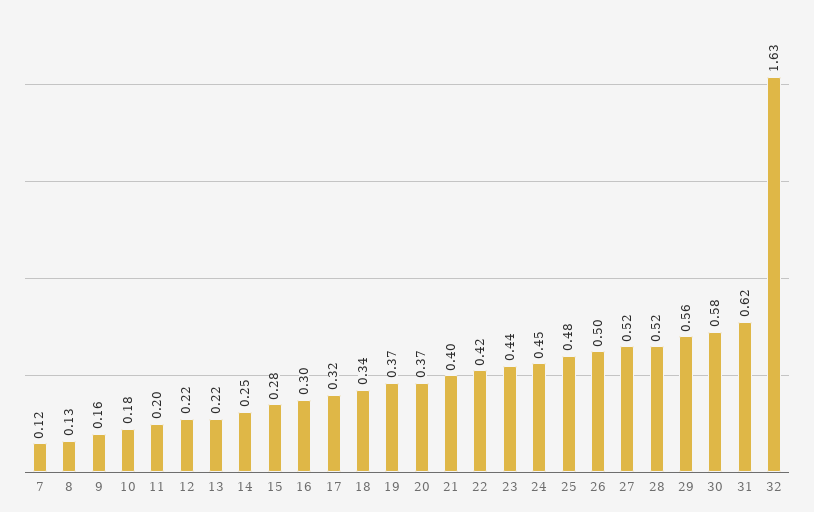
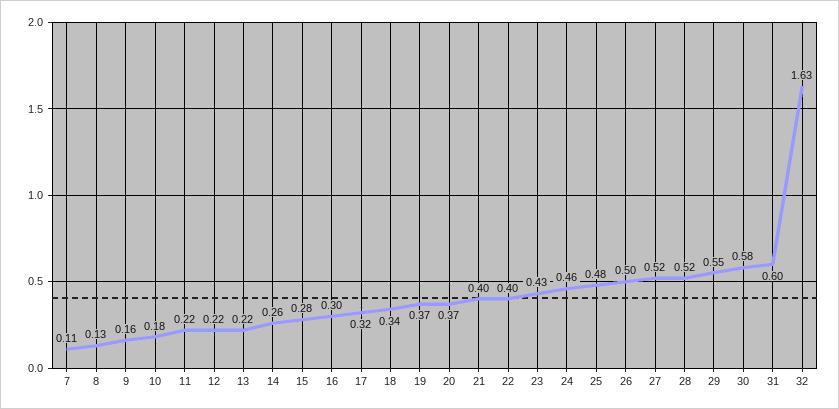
  {
-   "7": 0.12,
+   "7": 0.11,
    "8": 0.13,
    "9": 0.16,
    "10": 0.18,
-   "11": 0.2,
+   "11": 0.22,
    "12": 0.22,
    "13": 0.22,
-   "14": 0.25,
+   "14": 0.26,
    "15": 0.28,
    "16": 0.3,
    "17": 0.32,
    "18": 0.34,
    "19": 0.37,
    "20": 0.37,
    "21": 0.4,
-   "22": 0.42,
+   "22": 0.4,
-   "23": 0.44,
+   "23": 0.43,
-   "24": 0.45,
+   "24": 0.46,
    "25": 0.48,
    "26": 0.5,
    "27": 0.52,
    "28": 0.52,
-   "29": 0.56,
+   "29": 0.55,
    "30": 0.58,
-   "31": 0.62,
+   "31": 0.6,
    "32": 1.63
  }

